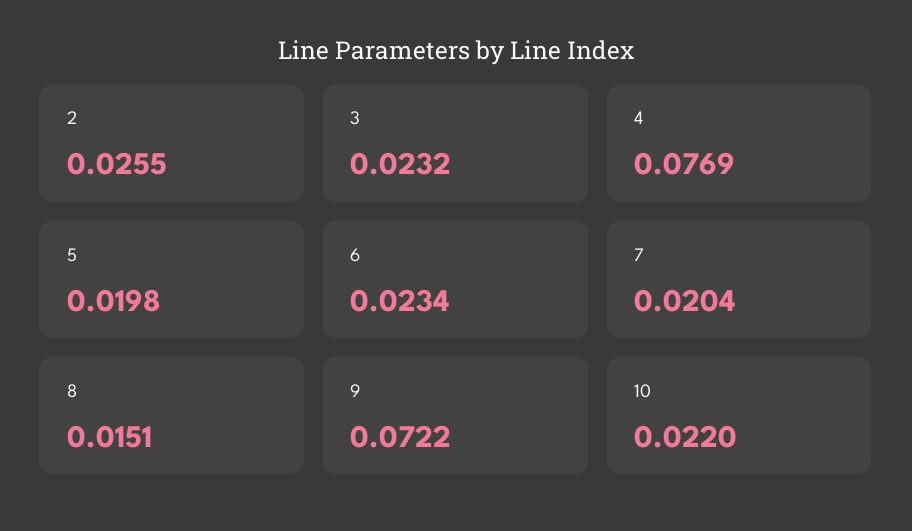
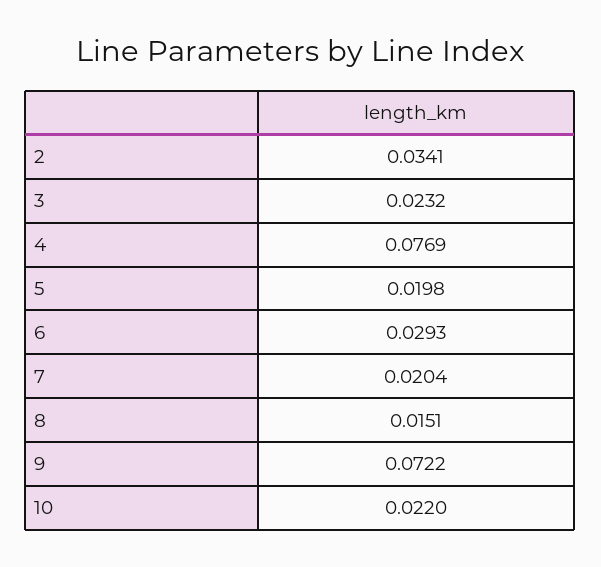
  {
-   "2": 0.0255,
+   "2": 0.0341,
    "3": 0.0232,
    "4": 0.0769,
    "5": 0.0198,
-   "6": 0.0234,
+   "6": 0.0293,
    "7": 0.0204,
    "8": 0.0151,
    "9": 0.0722,
    "10": 0.022
  }

